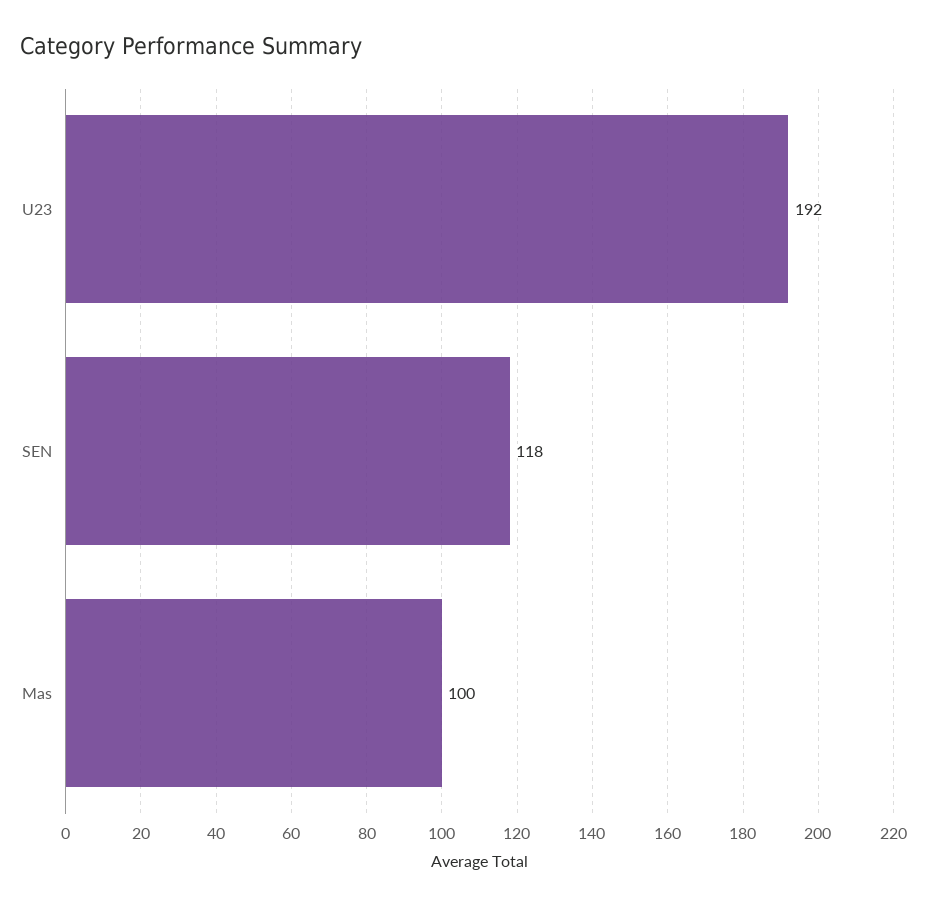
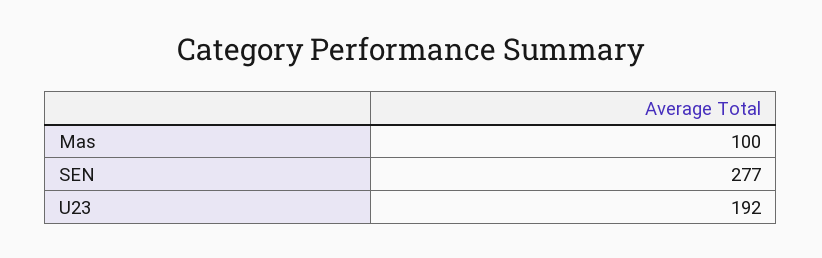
  {
    "U23": 192,
-   "SEN": 118,
+   "SEN": 277,
    "Mas": 100
  }

